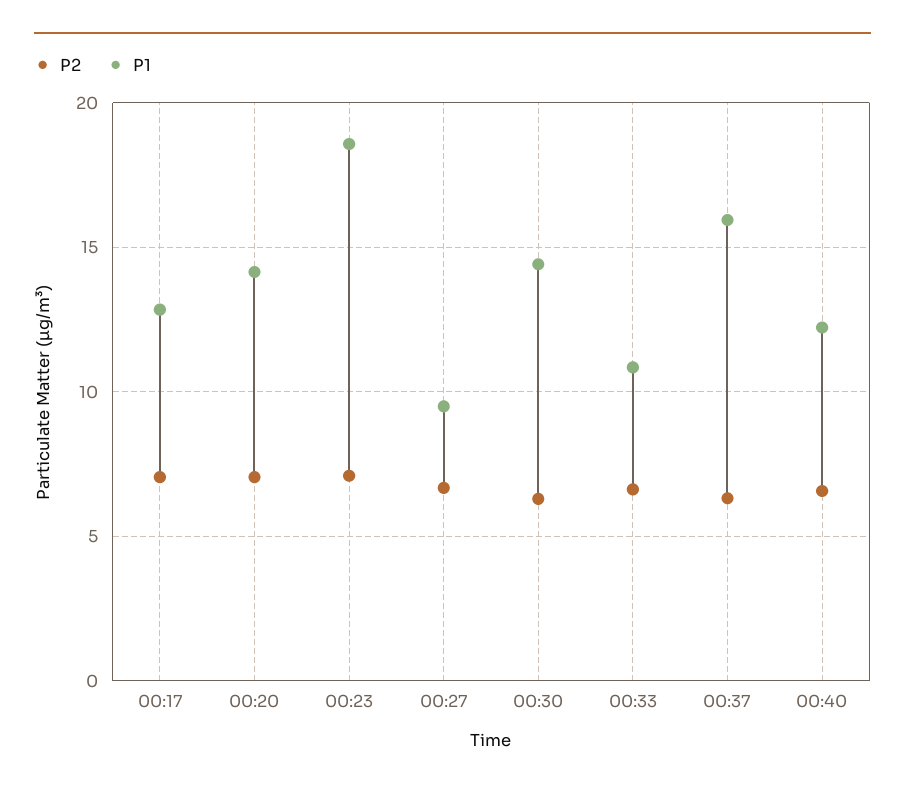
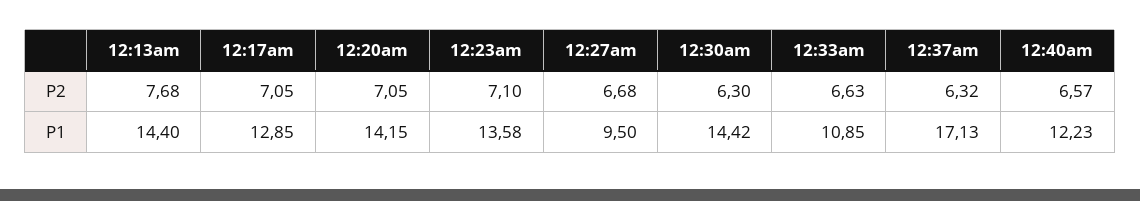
  {
    "P2": {
      "00:17": 7.05,
      "00:20": 7.05,
      "00:23": 7.1,
      "00:27": 6.68,
      "00:30": 6.3,
      "00:33": 6.63,
      "00:37": 6.32,
-     "00:40": 6.57
+     "00:40": 6.57,
+     "12:13am": 7.68
    },
    "P1": {
      "00:17": 12.85,
      "00:20": 14.15,
-     "00:23": 18.5,
+     "00:23": 13.58,
      "00:27": 9.5,
      "00:30": 14.42,
      "00:33": 10.85,
-     "00:37": 16,
+     "00:37": 17.13,
-     "00:40": 12.23
+     "00:40": 12.23,
+     "12:13am": 14.4
    }
  }

